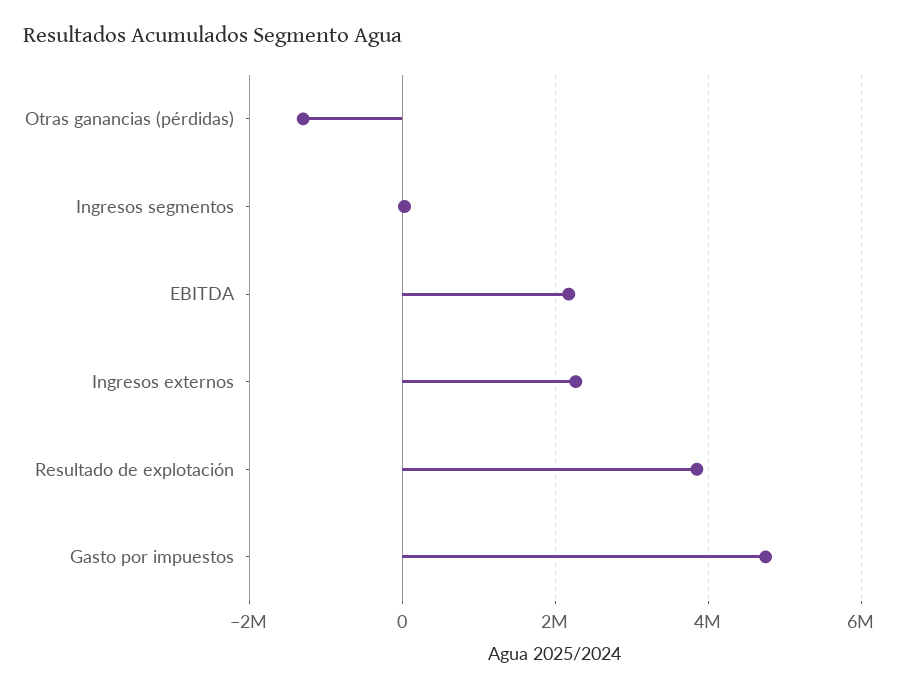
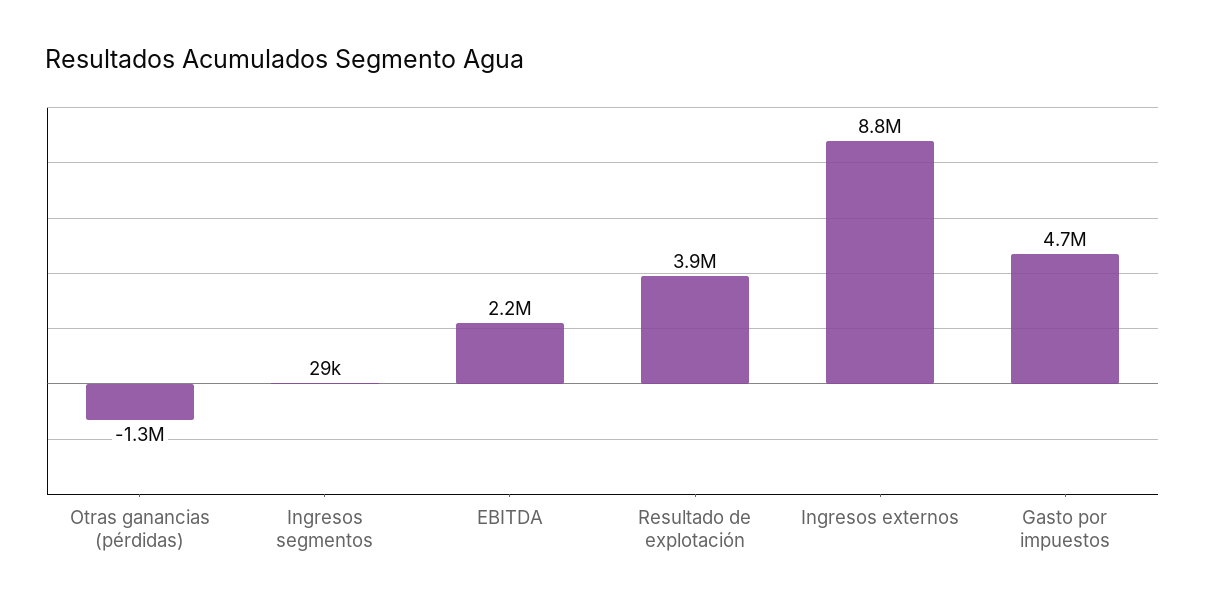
  {
    "Otras ganancias (pérdidas)": -1300000,
    "Ingresos segmentos": 29000,
    "EBITDA": 2200000,
-   "Ingresos externos": 2200000,
+   "Ingresos externos": 8800000,
    "Resultado de explotación": 3900000,
    "Gasto por impuestos": 4700000
  }

